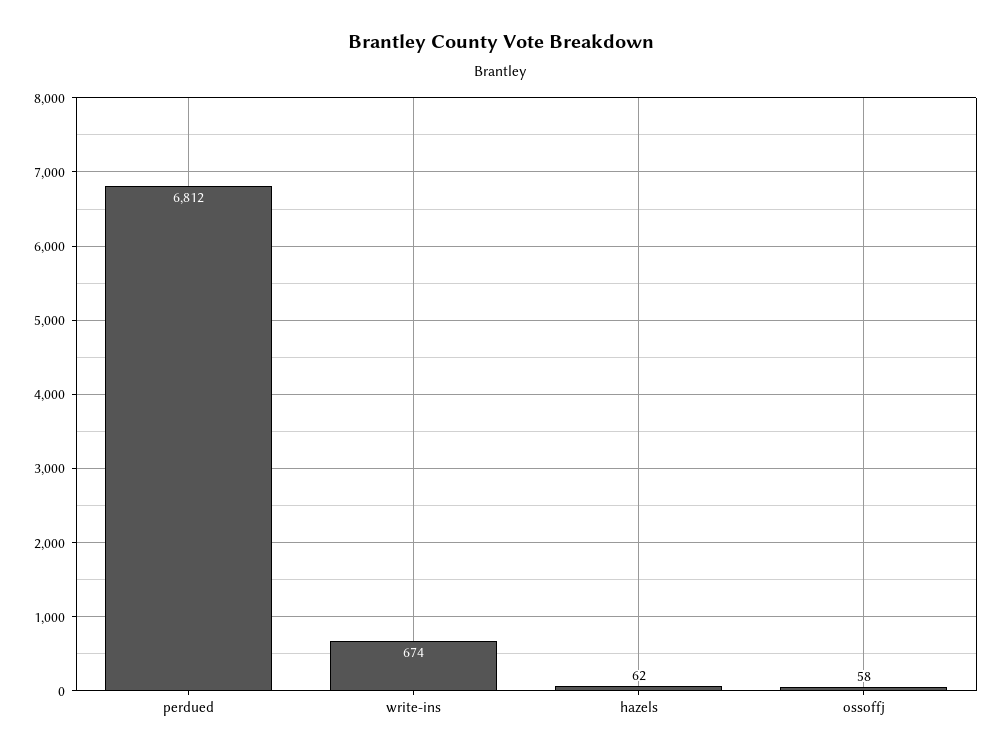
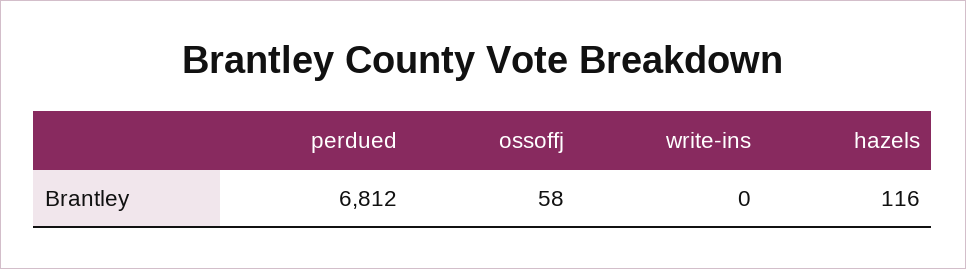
  {
    "perdued": 6812,
-   "write-ins": 674,
+   "write-ins": 0,
-   "hazels": 62,
+   "hazels": 116,
    "ossoffj": 58
  }

